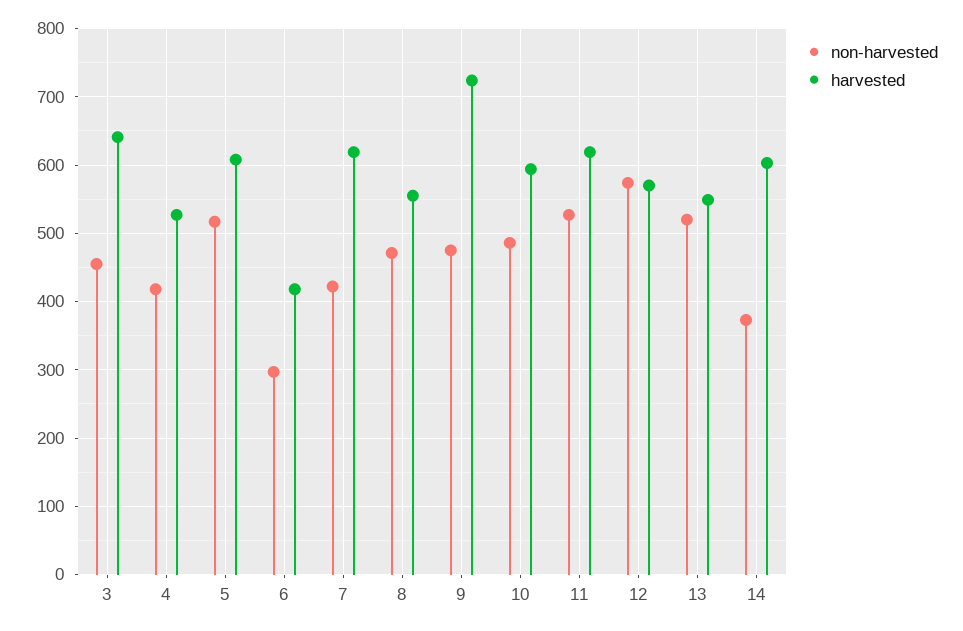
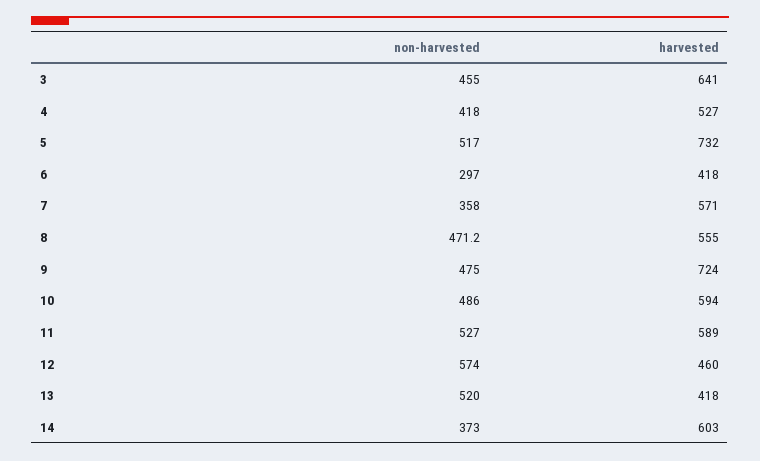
  {
    "non-harvested": {
      "3": 455,
      "4": 418,
      "5": 517,
      "6": 297,
-     "7": 420,
+     "7": 358,
      "8": 471.2,
      "9": 475,
      "10": 486,
      "11": 527,
      "12": 574,
      "13": 520,
      "14": 373
    },
    "harvested": {
      "3": 641,
      "4": 527,
-     "5": 610,
+     "5": 732,
      "6": 418,
-     "7": 620,
+     "7": 571,
      "8": 555,
      "9": 724,
      "10": 594,
-     "11": 620,
+     "11": 589,
-     "12": 570,
+     "12": 460,
-     "13": 550,
+     "13": 418,
      "14": 603
    }
  }

